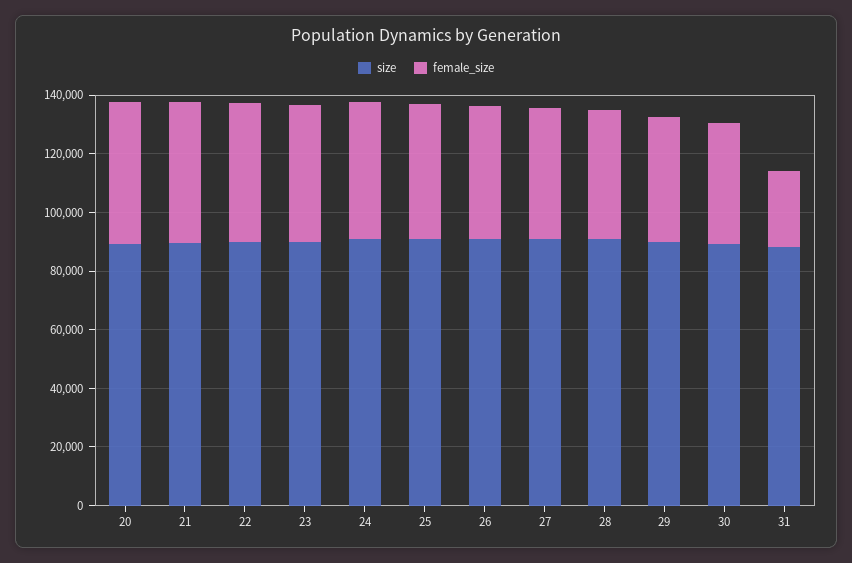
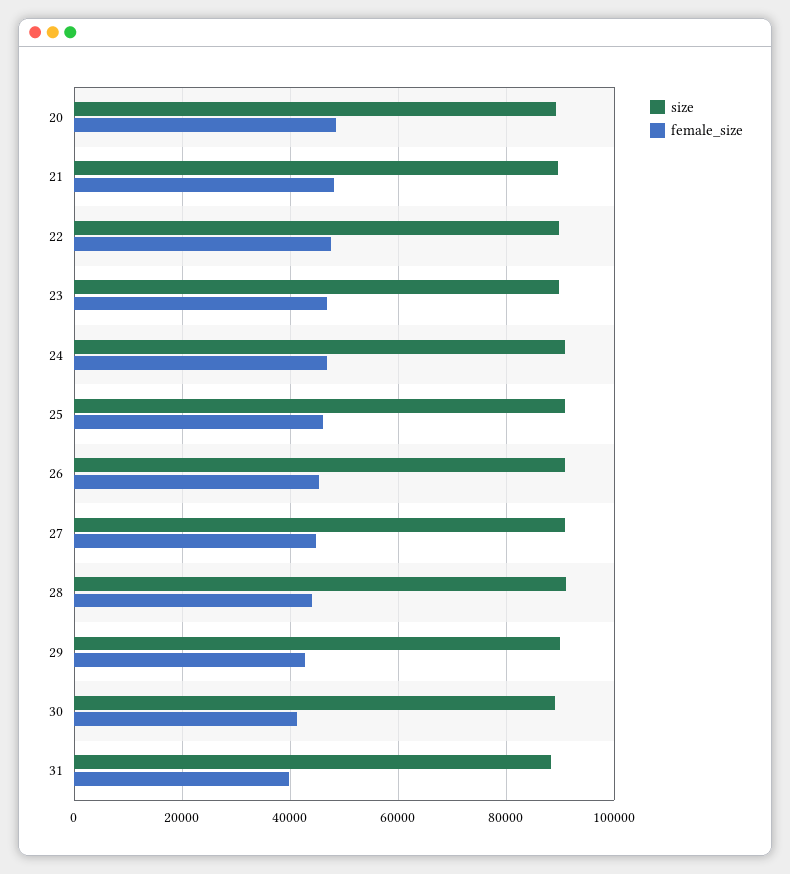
  {
    "size": {
      "20": 90000,
      "21": 90000,
      "22": 90000,
      "23": 90000,
      "24": 90000,
      "25": 90000,
      "26": 90000,
      "27": 90000,
      "28": 92000,
      "29": 90000,
      "30": 90000,
      "31": 88000
    },
    "female_size": {
      "20": 48000,
      "21": 48000,
      "22": 48000,
      "23": 46000,
      "24": 46000,
      "25": 46000,
      "26": 46000,
      "27": 44000,
      "28": 44000,
      "29": 42000,
      "30": 42000,
-     "31": 25000
+     "31": 40000
    }
  }

